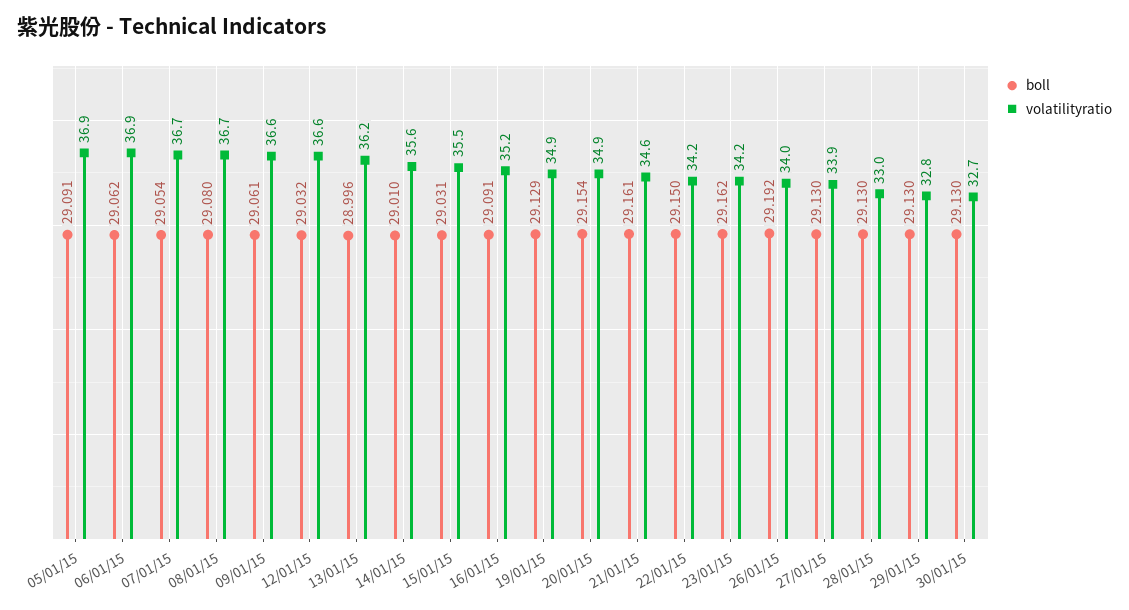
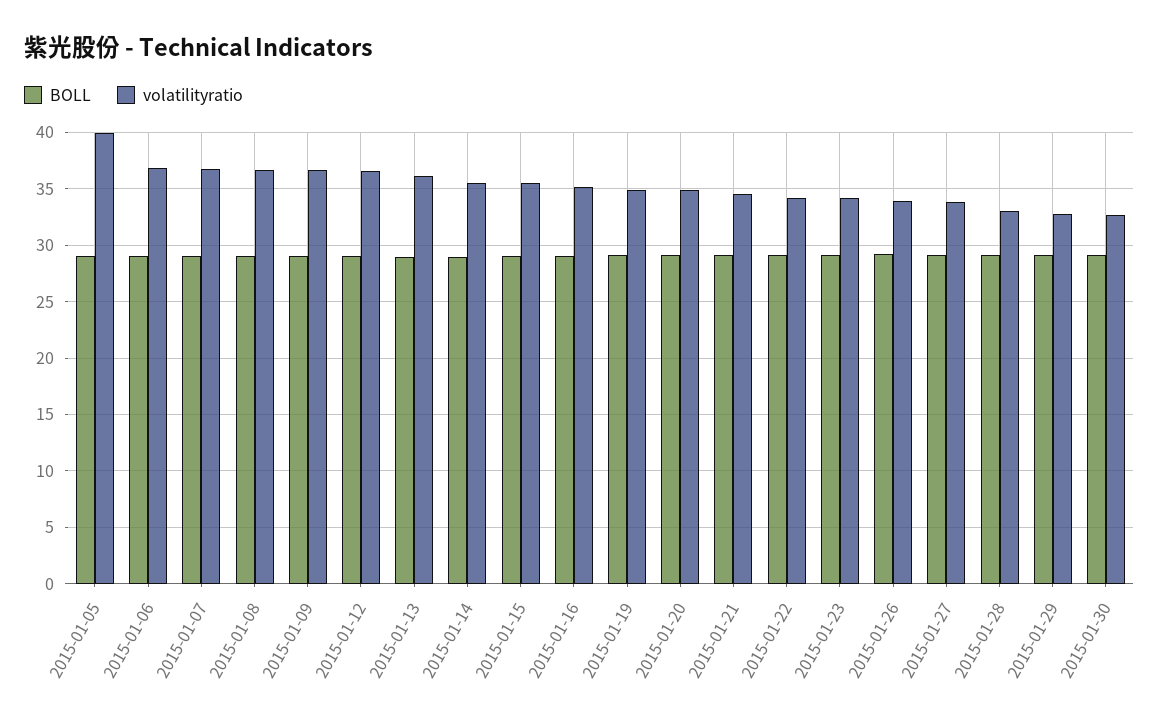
  {
    "boll": {
      "05/01/15": 29.091,
      "06/01/15": 29.062,
      "07/01/15": 29.054,
      "08/01/15": 29.08,
      "09/01/15": 29.061,
      "12/01/15": 29.032,
      "13/01/15": 28.996,
      "14/01/15": 29.01,
      "15/01/15": 29.031,
      "16/01/15": 29.091,
      "19/01/15": 29.129,
      "20/01/15": 29.154,
      "21/01/15": 29.161,
      "22/01/15": 29.15,
      "23/01/15": 29.162,
      "26/01/15": 29.192,
      "27/01/15": 29.13,
      "28/01/15": 29.13,
      "29/01/15": 29.13,
      "30/01/15": 29.13
    },
    "volatilityratio": {
-     "05/01/15": 36.9,
+     "05/01/15": 40,
      "06/01/15": 36.9,
      "07/01/15": 36.7,
      "08/01/15": 36.7,
      "09/01/15": 36.6,
      "12/01/15": 36.6,
      "13/01/15": 36.2,
      "14/01/15": 35.6,
      "15/01/15": 35.5,
      "16/01/15": 35.2,
      "19/01/15": 34.9,
      "20/01/15": 34.9,
      "21/01/15": 34.6,
      "22/01/15": 34.2,
      "23/01/15": 34.2,
      "26/01/15": 34,
      "27/01/15": 33.9,
      "28/01/15": 33,
      "29/01/15": 32.8,
      "30/01/15": 32.7
    }
  }

